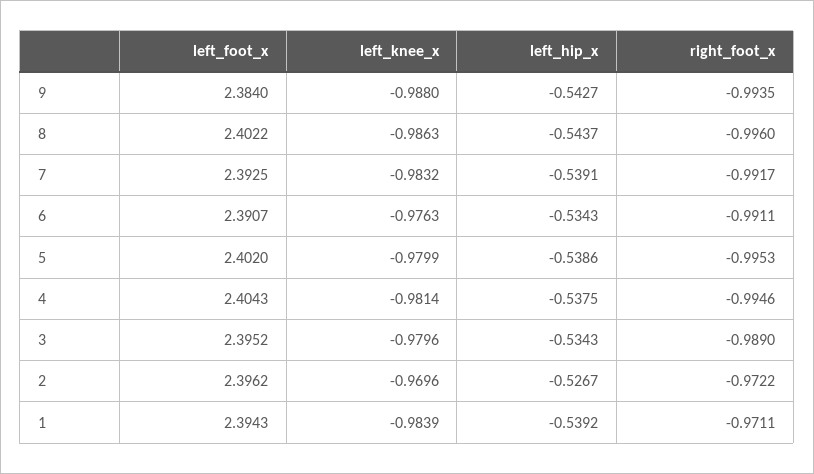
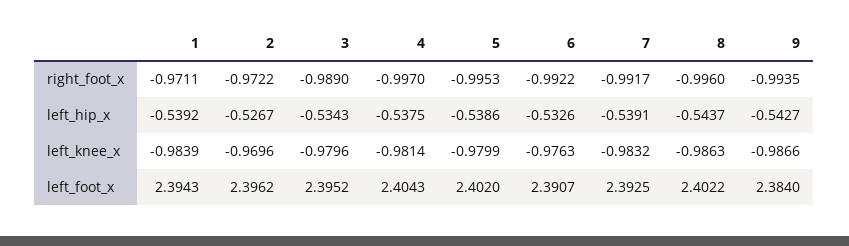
  {
    "left_foot_x": {
      "9": 2.384,
      "8": 2.4022,
      "7": 2.3925,
      "6": 2.3907,
      "5": 2.402,
      "4": 2.4043,
      "3": 2.3952,
      "2": 2.3962,
      "1": 2.3943
    },
    "left_knee_x": {
-     "9": -0.988,
+     "9": -0.9866,
      "8": -0.9863,
      "7": -0.9832,
      "6": -0.9763,
      "5": -0.9799,
      "4": -0.9814,
      "3": -0.9796,
      "2": -0.9696,
      "1": -0.9839
    },
    "left_hip_x": {
      "9": -0.5427,
      "8": -0.5437,
      "7": -0.5391,
-     "6": -0.5343,
+     "6": -0.5326,
      "5": -0.5386,
      "4": -0.5375,
      "3": -0.5343,
      "2": -0.5267,
      "1": -0.5392
    },
    "right_foot_x": {
      "9": -0.9935,
      "8": -0.996,
      "7": -0.9917,
-     "6": -0.9911,
+     "6": -0.9922,
      "5": -0.9953,
-     "4": -0.9946,
+     "4": -0.997,
      "3": -0.989,
      "2": -0.9722,
      "1": -0.9711
    }
  }

